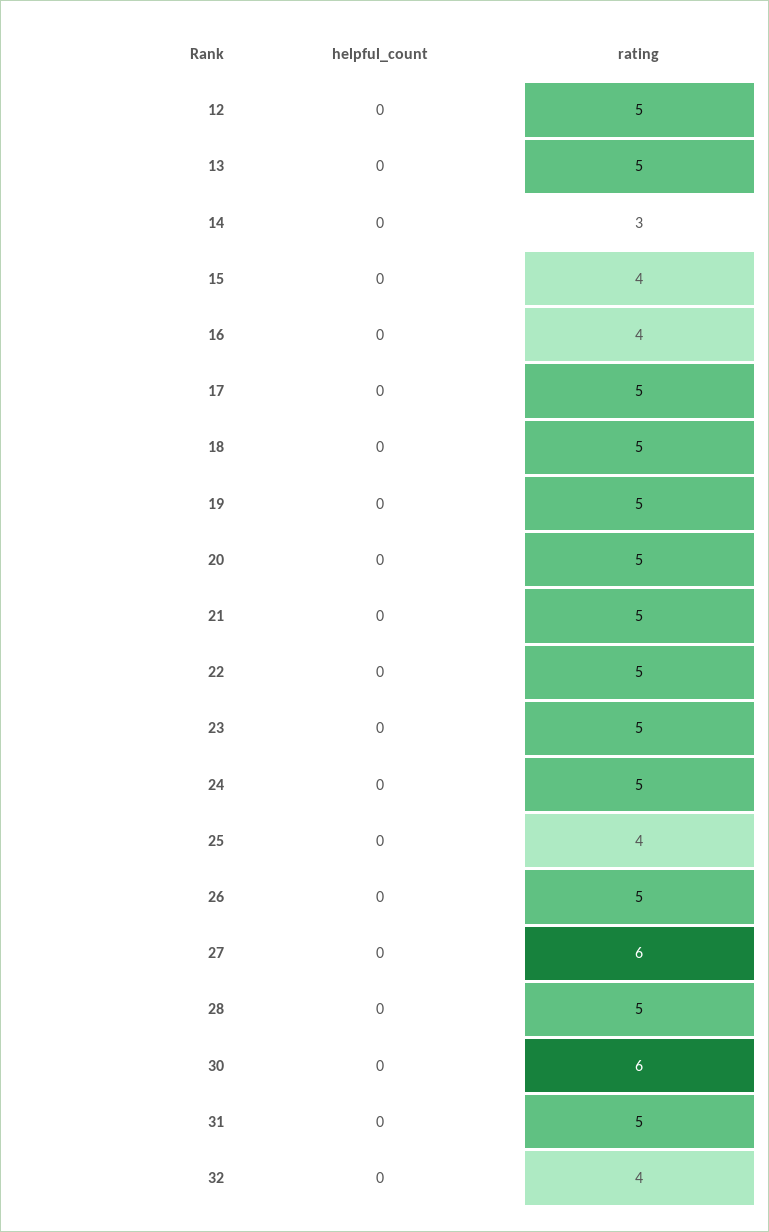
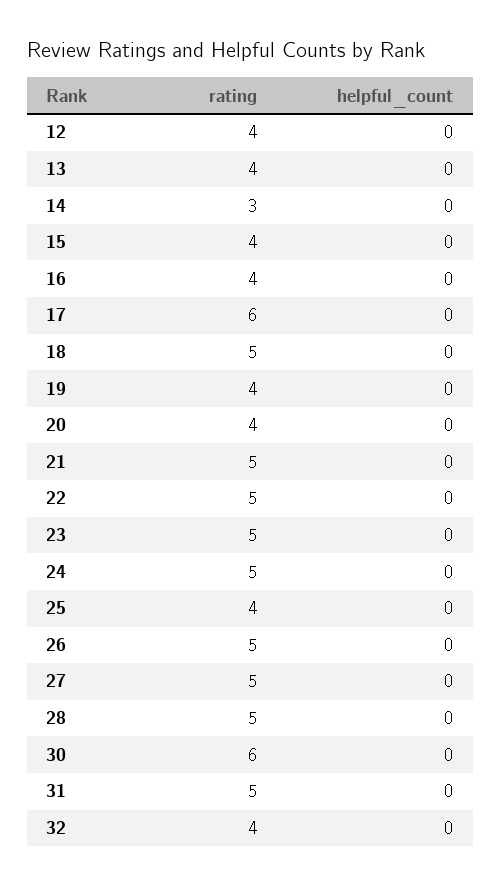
  {
    "helpful_count": {
      "12": 0,
      "13": 0,
      "14": 0,
      "15": 0,
      "16": 0,
      "17": 0,
      "18": 0,
      "19": 0,
      "20": 0,
      "21": 0,
      "22": 0,
      "23": 0,
      "24": 0,
      "25": 0,
      "26": 0,
      "27": 0,
      "28": 0,
      "30": 0,
      "31": 0,
      "32": 0
    },
    "rating": {
-     "12": 5,
+     "12": 4,
-     "13": 5,
+     "13": 4,
      "14": 3,
      "15": 4,
      "16": 4,
-     "17": 5,
+     "17": 6,
      "18": 5,
-     "19": 5,
+     "19": 4,
-     "20": 5,
+     "20": 4,
      "21": 5,
      "22": 5,
      "23": 5,
      "24": 5,
      "25": 4,
      "26": 5,
-     "27": 6,
+     "27": 5,
      "28": 5,
      "30": 6,
      "31": 5,
      "32": 4
    }
  }

